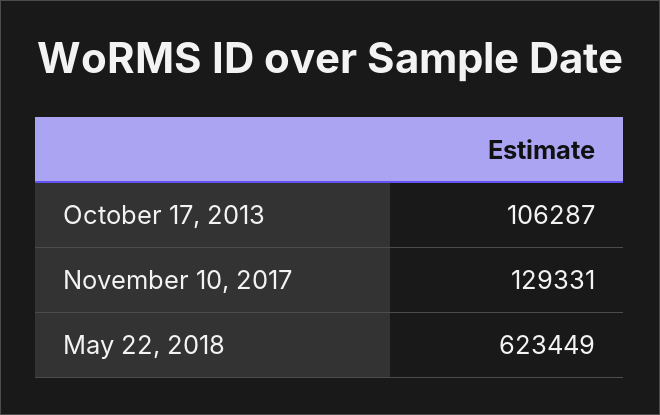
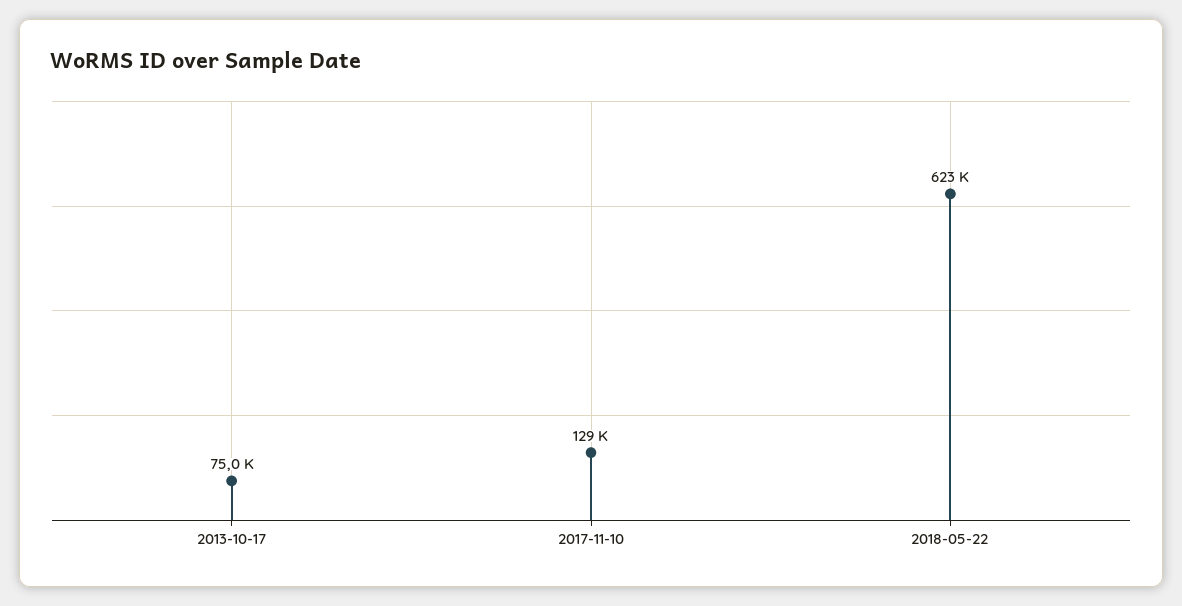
  {
-   "October 17, 2013": 106287,
+   "October 17, 2013": 75000,
    "November 10, 2017": 129331,
    "May 22, 2018": 623449
  }

